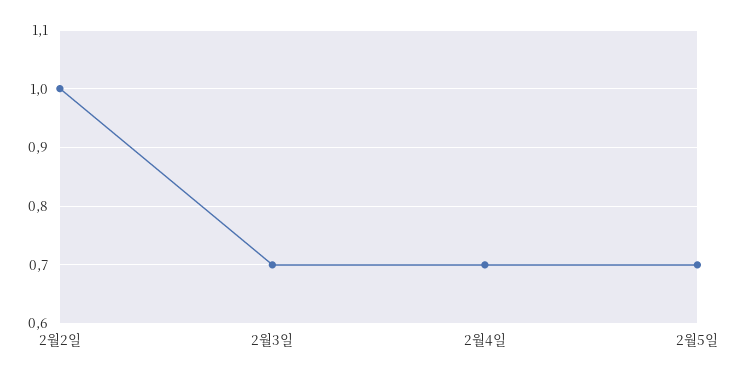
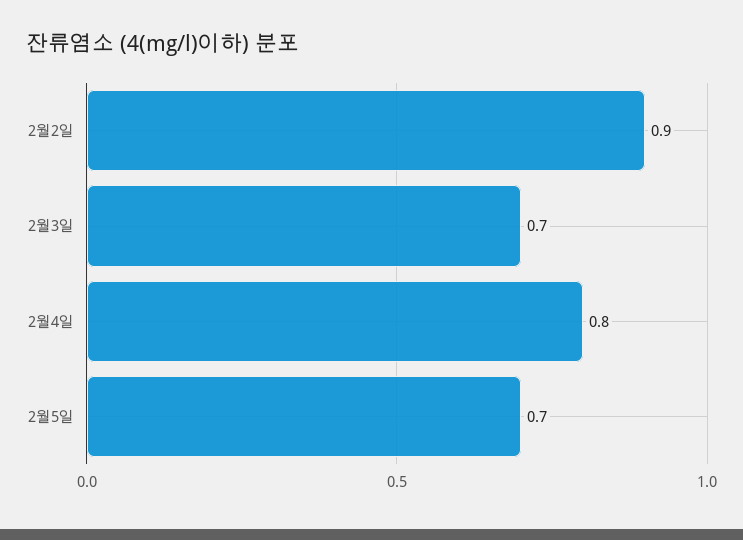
  {
-   "2월2일": 1,
+   "2월2일": 0.9,
    "2월3일": 0.7,
-   "2월4일": 0.7,
+   "2월4일": 0.8,
    "2월5일": 0.7
  }

